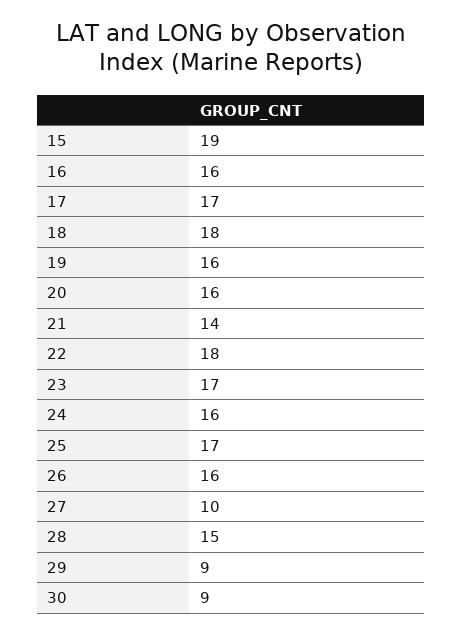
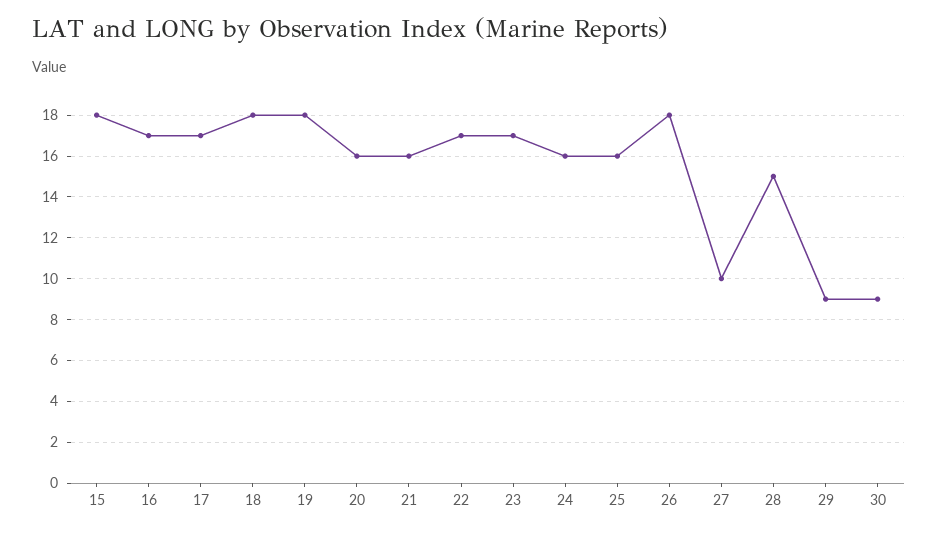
  {
-   "15": 19,
+   "15": 18,
-   "16": 16,
+   "16": 17,
    "17": 17,
    "18": 18,
-   "19": 16,
+   "19": 18,
    "20": 16,
-   "21": 14,
+   "21": 16,
-   "22": 18,
+   "22": 17,
    "23": 17,
    "24": 16,
-   "25": 17,
+   "25": 16,
-   "26": 16,
+   "26": 18,
    "27": 10,
    "28": 15,
    "29": 9,
    "30": 9
  }

